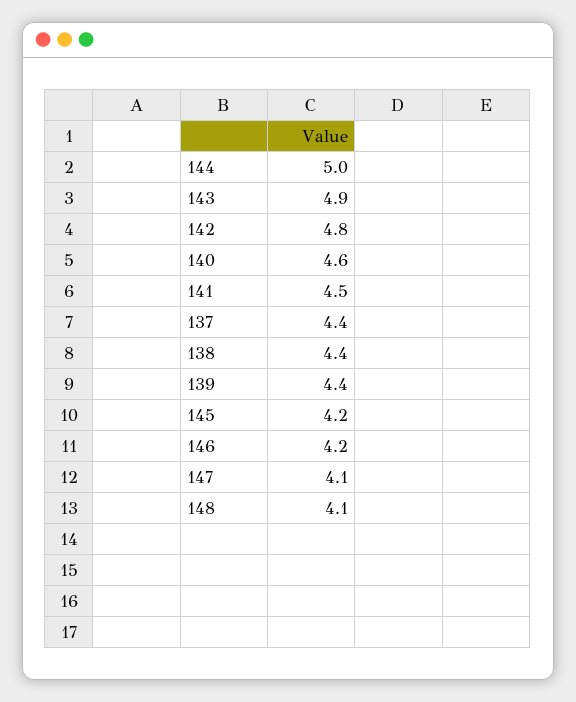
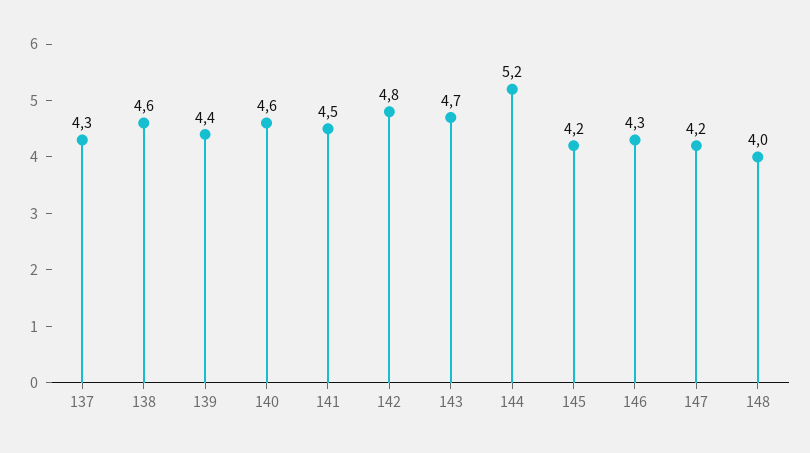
  {
-   "144": 5,
+   "144": 5.2,
-   "143": 4.9,
+   "143": 4.7,
    "142": 4.8,
    "140": 4.6,
    "141": 4.5,
-   "137": 4.4,
+   "137": 4.3,
-   "138": 4.4,
+   "138": 4.6,
    "139": 4.4,
    "145": 4.2,
-   "146": 4.2,
+   "146": 4.3,
-   "147": 4.1,
+   "147": 4.2,
-   "148": 4.1
+   "148": 4
  }

